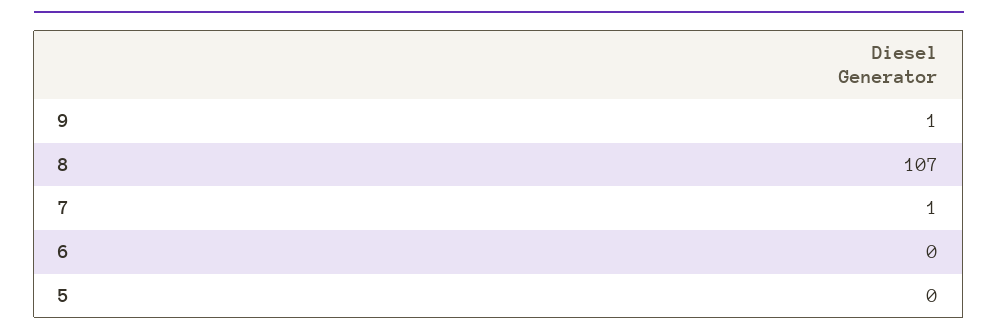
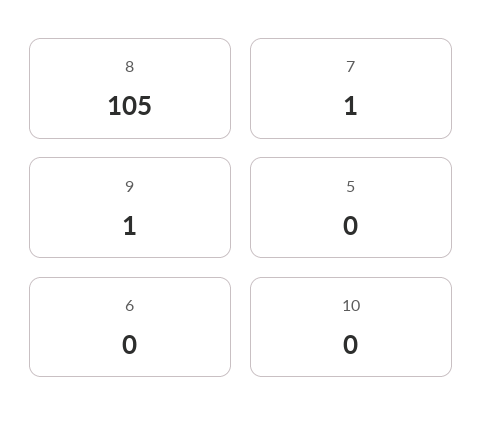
  {
    "9": 1,
-   "8": 107,
+   "8": 105,
    "7": 1,
    "6": 0,
-   "5": 0
+   "5": 0,
+   "10": 0
  }

